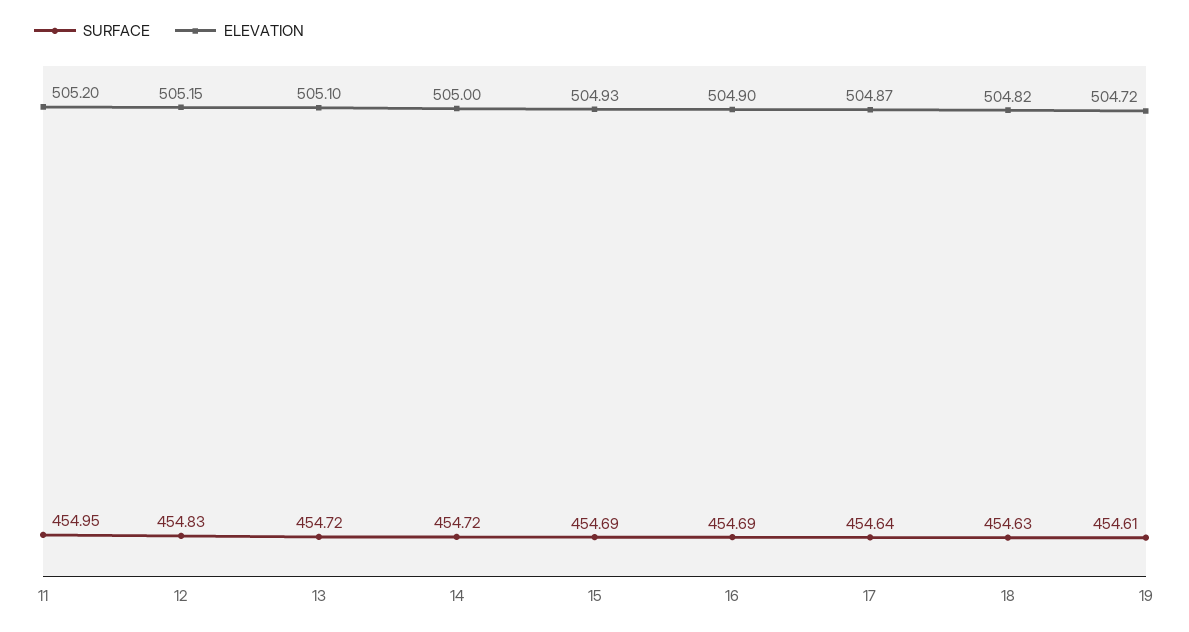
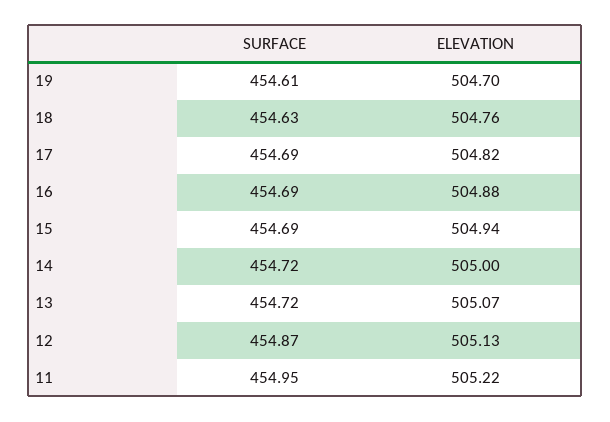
  {
    "SURFACE": {
      "11": 454.95,
-     "12": 454.83,
+     "12": 454.87,
      "13": 454.72,
      "14": 454.72,
      "15": 454.69,
      "16": 454.69,
-     "17": 454.64,
+     "17": 454.69,
      "18": 454.63,
      "19": 454.61
    },
    "ELEVATION": {
-     "11": 505.2,
+     "11": 505.22,
-     "12": 505.15,
+     "12": 505.13,
-     "13": 505.1,
+     "13": 505.07,
      "14": 505,
-     "15": 504.93,
+     "15": 504.94,
-     "16": 504.9,
+     "16": 504.88,
-     "17": 504.87,
+     "17": 504.82,
-     "18": 504.82,
+     "18": 504.76,
-     "19": 504.72
+     "19": 504.7
    }
  }

